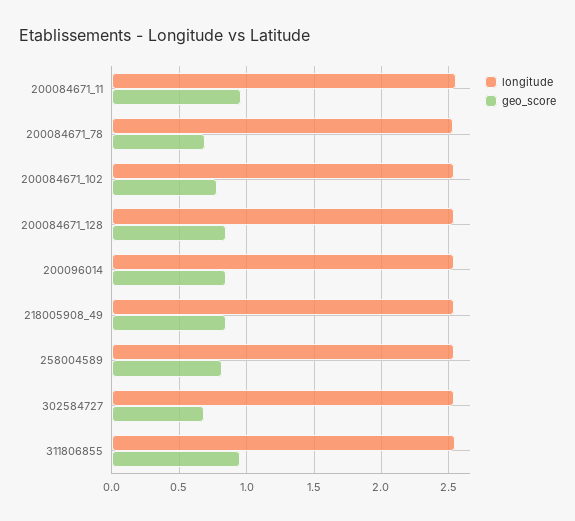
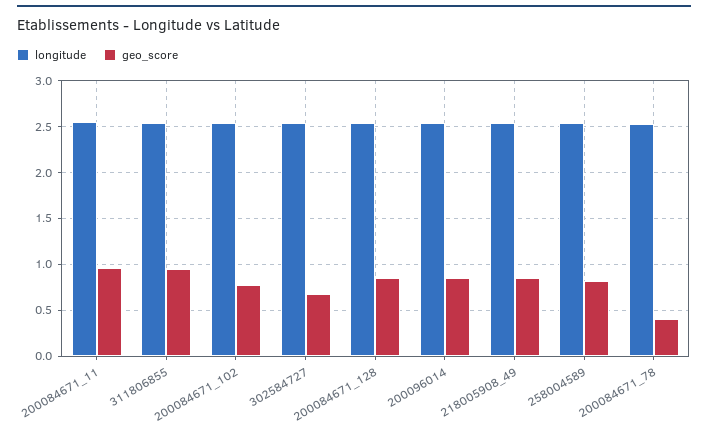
  {
    "longitude": {
      "200084671_11": 2.55,
      "200084671_78": 2.55,
      "200084671_102": 2.55,
      "200084671_128": 2.55,
      "200096014": 2.55,
      "218005908_49": 2.55,
      "258004589": 2.55,
      "302584727": 2.55,
      "311806855": 2.55
    },
    "geo_score": {
      "200084671_11": 0.95,
-     "200084671_78": 0.7,
+     "200084671_78": 0.4,
      "200084671_102": 0.8,
      "200084671_128": 0.85,
      "200096014": 0.85,
      "218005908_49": 0.85,
      "258004589": 0.8,
      "302584727": 0.7,
      "311806855": 0.95
    }
  }

